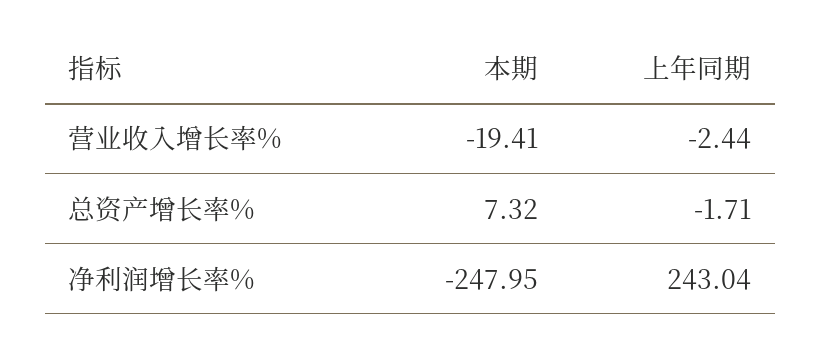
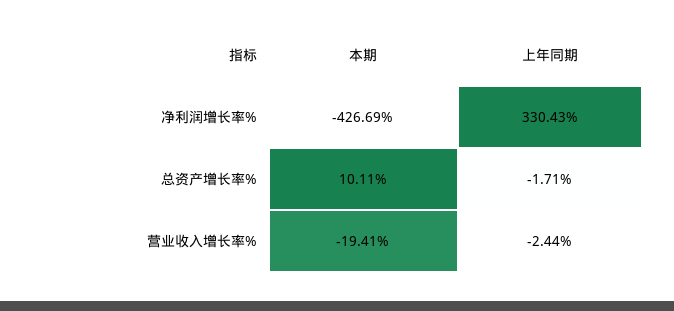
  {
    "本期": {
      "营业收入增长率%": -19.41,
-     "总资产增长率%": 7.32,
+     "总资产增长率%": 10.11,
-     "净利润增长率%": -247.95
+     "净利润增长率%": -426.69
    },
    "上年同期": {
      "营业收入增长率%": -2.44,
      "总资产增长率%": -1.71,
-     "净利润增长率%": 243.04
+     "净利润增长率%": 330.43
    }
  }

